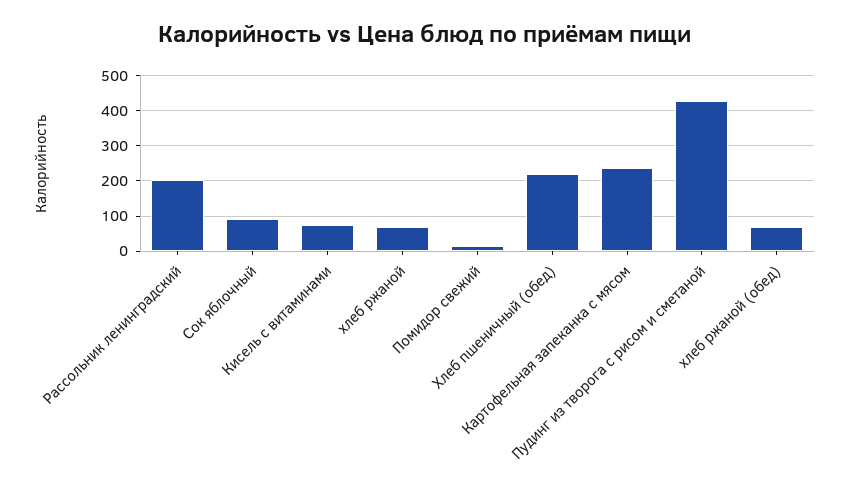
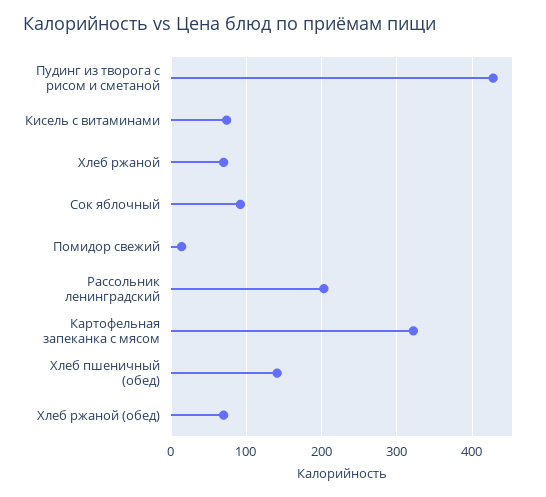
  {
    "Рассольник ленинградский": 200,
    "Сок яблочный": 90,
    "Кисель с витаминами": 70,
    "хлеб ржаной": 70,
    "Помидор свежий": 10,
-   "Хлеб пшеничный (обед)": 220,
+   "Хлеб пшеничный (обед)": 140,
-   "Картофельная запеканка с мясом": 240,
+   "Картофельная запеканка с мясом": 320,
    "Пудинг из творога с рисом и сметаной": 430,
    "хлеб ржаной (обед)": 70
  }

